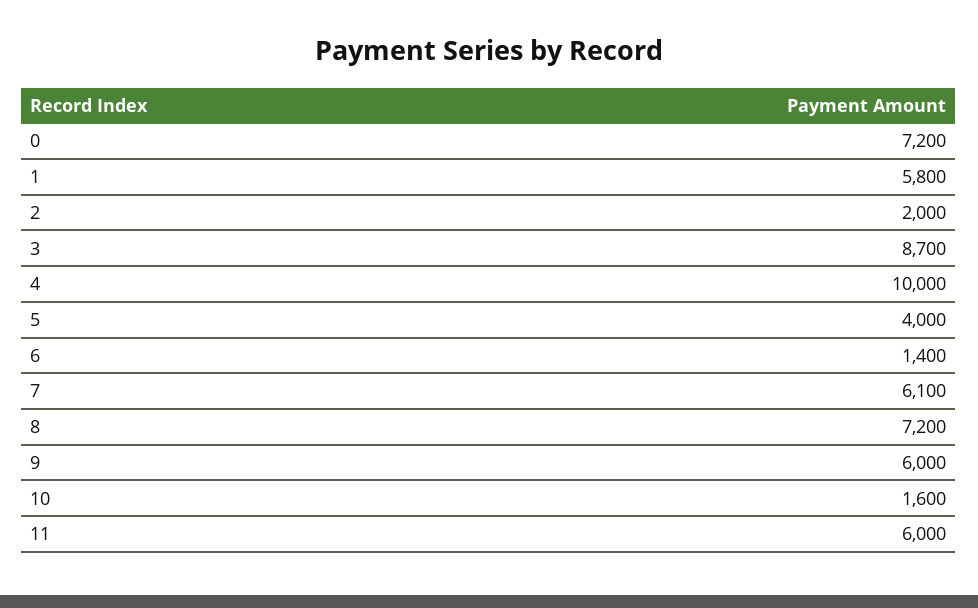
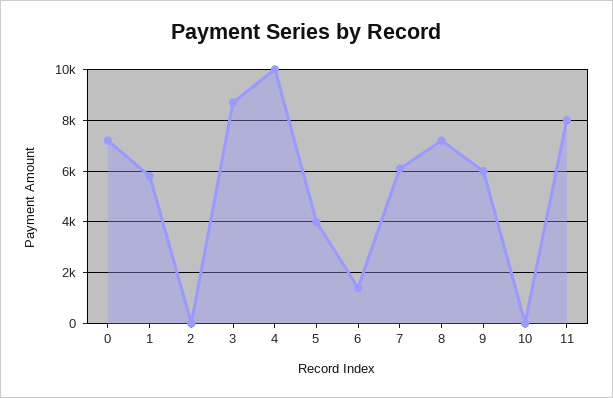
  {
    "0": 7200,
    "1": 5800,
-   "2": 2000,
+   "2": 0,
    "3": 8700,
    "4": 10000,
    "5": 4000,
    "6": 1400,
    "7": 6100,
    "8": 7200,
    "9": 6000,
-   "10": 1600,
+   "10": 0,
-   "11": 6000
+   "11": 8000
  }

